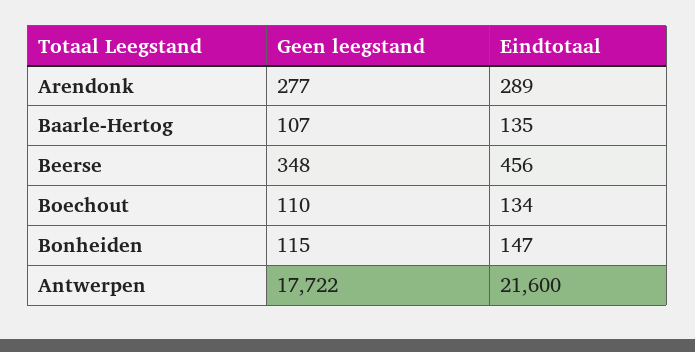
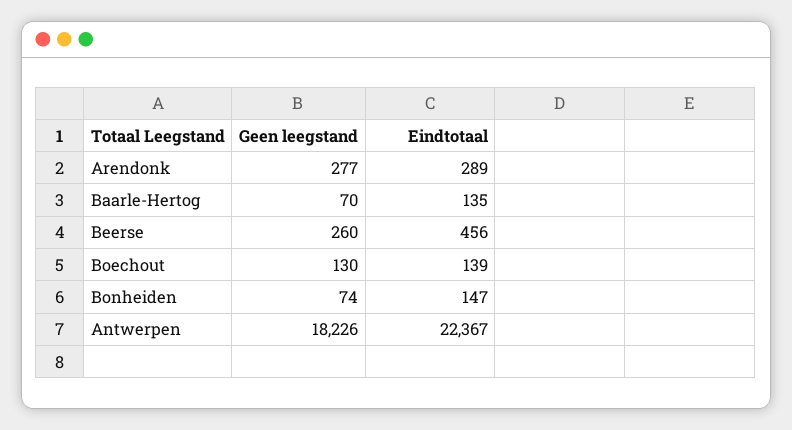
  {
    "Geen leegstand": {
      "Arendonk": 277,
-     "Baarle-Hertog": 107,
+     "Baarle-Hertog": 70,
-     "Beerse": 348,
+     "Beerse": 260,
-     "Boechout": 110,
+     "Boechout": 130,
-     "Bonheiden": 115,
+     "Bonheiden": 74,
-     "Antwerpen": 17722
+     "Antwerpen": 18226
    },
    "Eindtotaal": {
      "Arendonk": 289,
      "Baarle-Hertog": 135,
      "Beerse": 456,
-     "Boechout": 134,
+     "Boechout": 139,
      "Bonheiden": 147,
-     "Antwerpen": 21600
+     "Antwerpen": 22367
    }
  }

